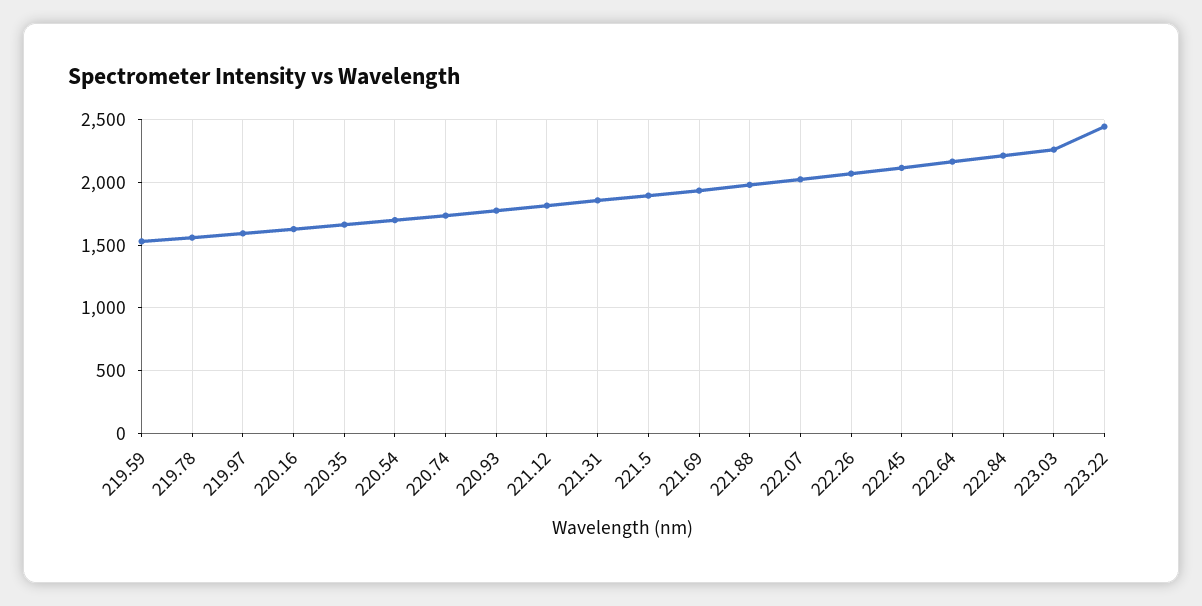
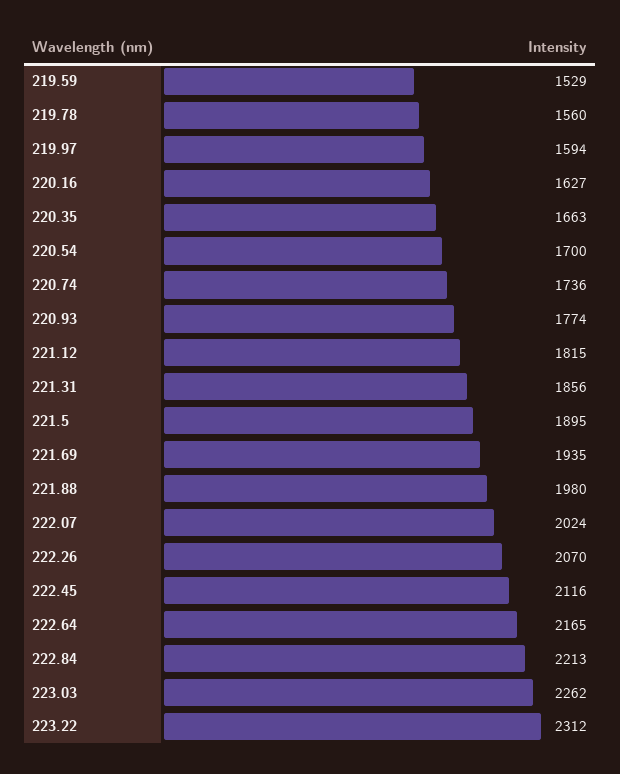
  {
    "219.59": 1529,
    "219.78": 1560,
    "219.97": 1594,
    "220.16": 1627,
    "220.35": 1663,
    "220.54": 1700,
    "220.74": 1736,
    "220.93": 1774,
    "221.12": 1815,
    "221.31": 1856,
    "221.5": 1895,
    "221.69": 1935,
    "221.88": 1980,
    "222.07": 2024,
    "222.26": 2070,
    "222.45": 2116,
    "222.64": 2165,
    "222.84": 2213,
    "223.03": 2262,
-   "223.22": 2450
+   "223.22": 2312
  }

